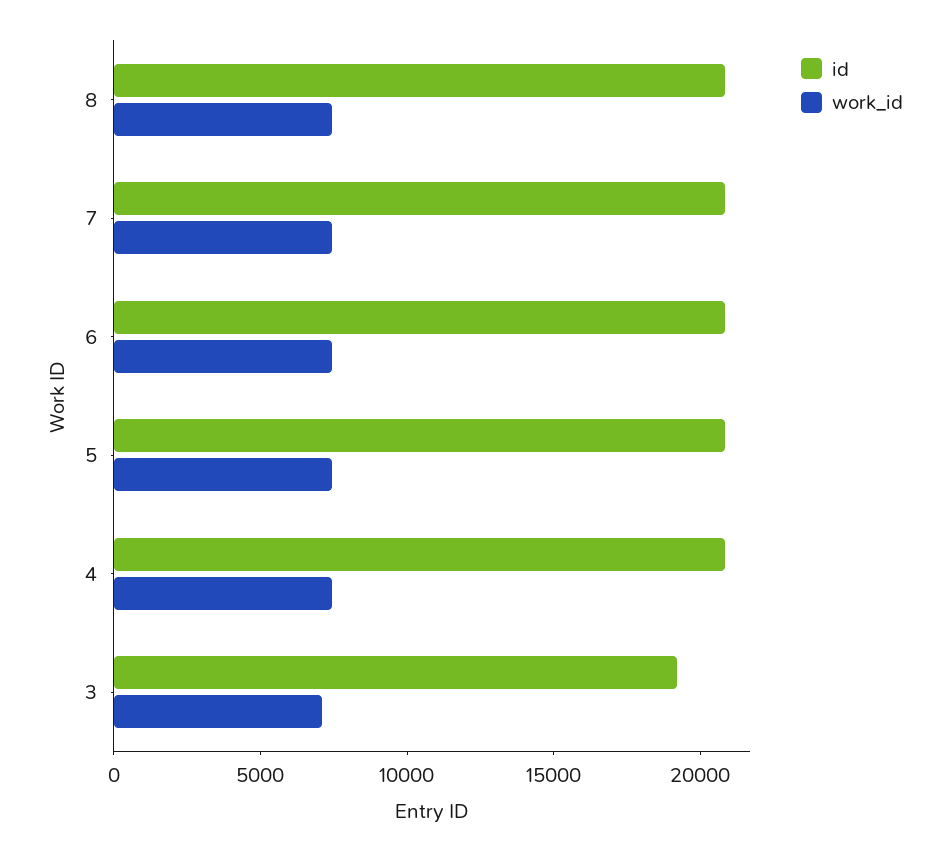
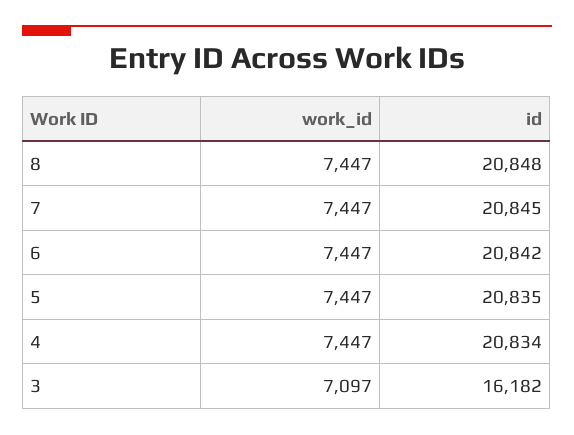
  {
    "id": {
      "8": 20848,
      "7": 20845,
      "6": 20842,
      "5": 20835,
      "4": 20834,
-     "3": 19000
+     "3": 16182
    },
    "work_id": {
      "8": 7447,
      "7": 7447,
      "6": 7447,
      "5": 7447,
      "4": 7447,
      "3": 7097
    }
  }

